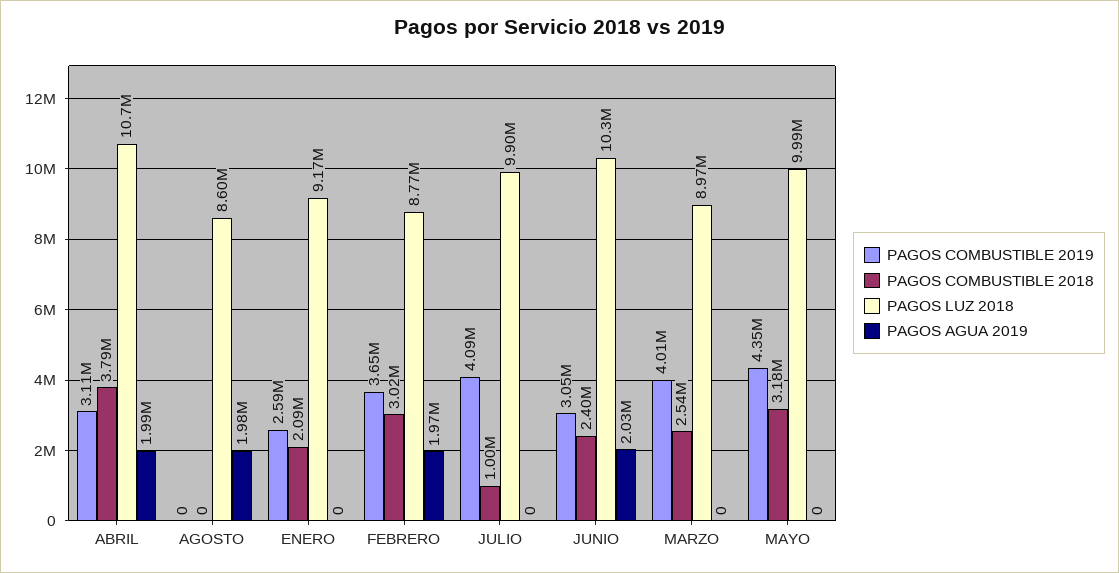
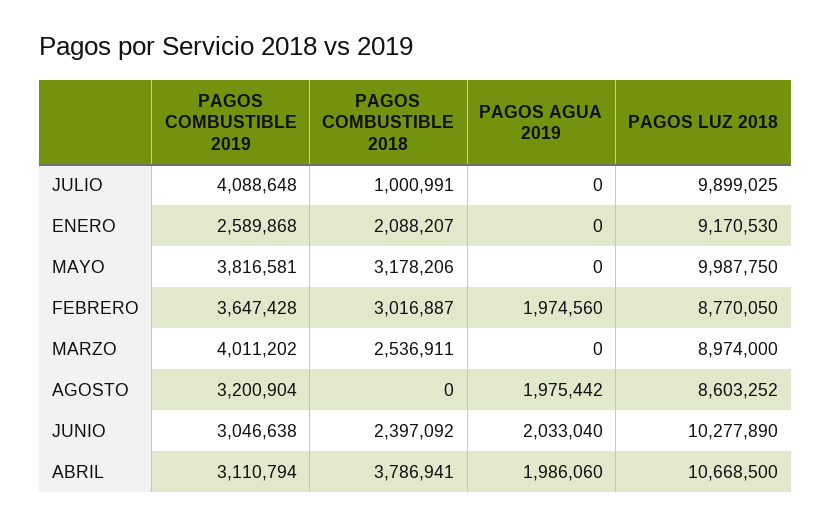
  {
    "PAGOS COMBUSTIBLE 2019": {
      "ABRIL": 3110794,
-     "AGOSTO": 0,
+     "AGOSTO": 3200904,
      "ENERO": 2589868,
      "FEBRERO": 3647428,
      "JULIO": 4088648,
      "JUNIO": 3046638,
      "MARZO": 4011202,
-     "MAYO": 4350000
+     "MAYO": 3816581
    },
    "PAGOS COMBUSTIBLE 2018": {
      "ABRIL": 3786941,
      "AGOSTO": 0,
      "ENERO": 2088207,
      "FEBRERO": 3016887,
      "JULIO": 1000991,
      "JUNIO": 2397092,
      "MARZO": 2536911,
      "MAYO": 3178206
    },
    "PAGOS LUZ 2018": {
      "ABRIL": 10668500,
      "AGOSTO": 8603252,
      "ENERO": 9170530,
      "FEBRERO": 8770050,
      "JULIO": 9899025,
      "JUNIO": 10277890,
      "MARZO": 8974000,
      "MAYO": 9987750
    },
    "PAGOS AGUA 2019": {
      "ABRIL": 1986060,
      "AGOSTO": 1975442,
      "ENERO": 0,
      "FEBRERO": 1974560,
      "JULIO": 0,
      "JUNIO": 2033040,
      "MARZO": 0,
      "MAYO": 0
    }
  }

